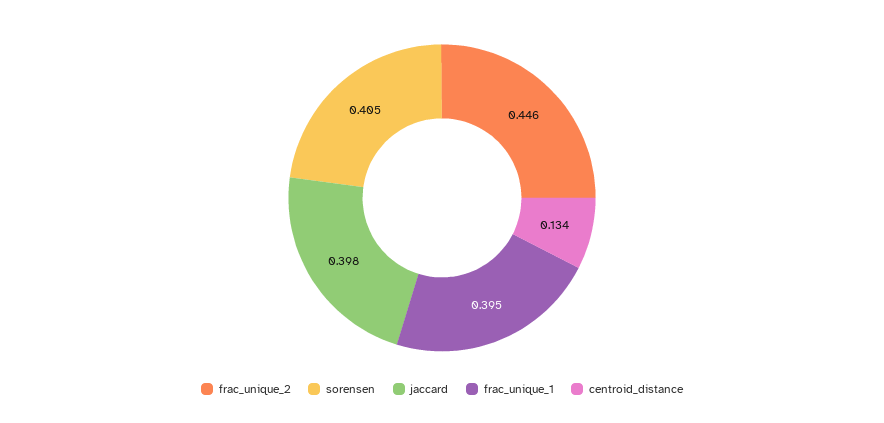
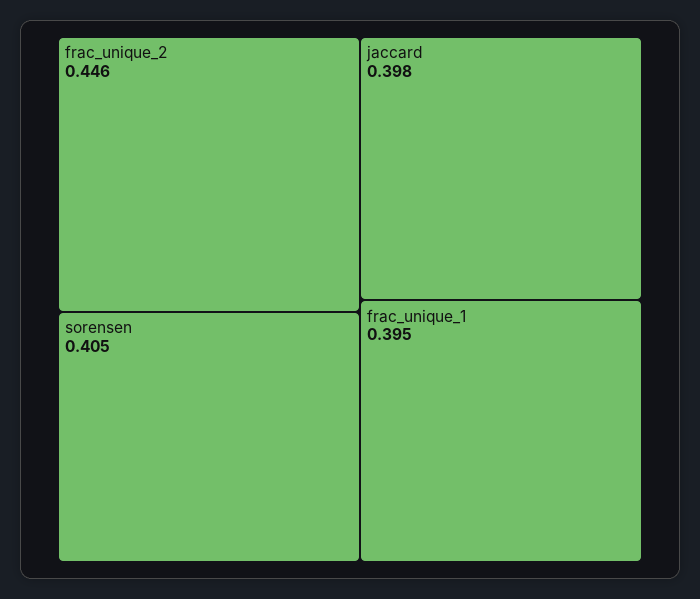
  {
    "frac_unique_2": 0.446,
    "sorensen": 0.405,
    "jaccard": 0.398,
-   "frac_unique_1": 0.395,
+   "frac_unique_1": 0.395
-   "centroid_distance": 0.134
  }

